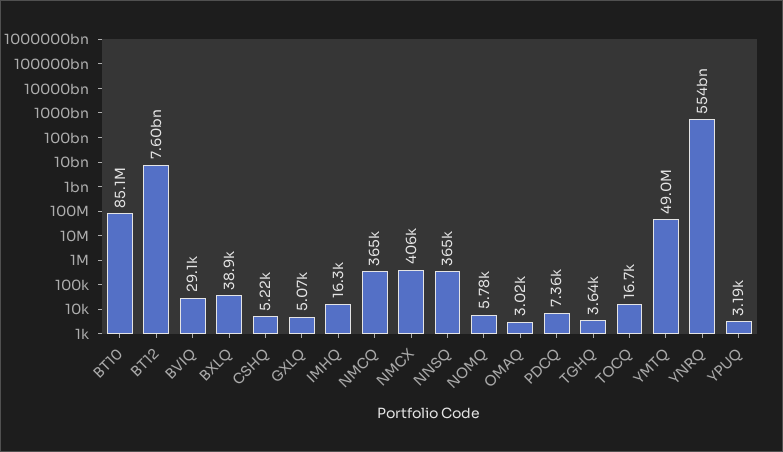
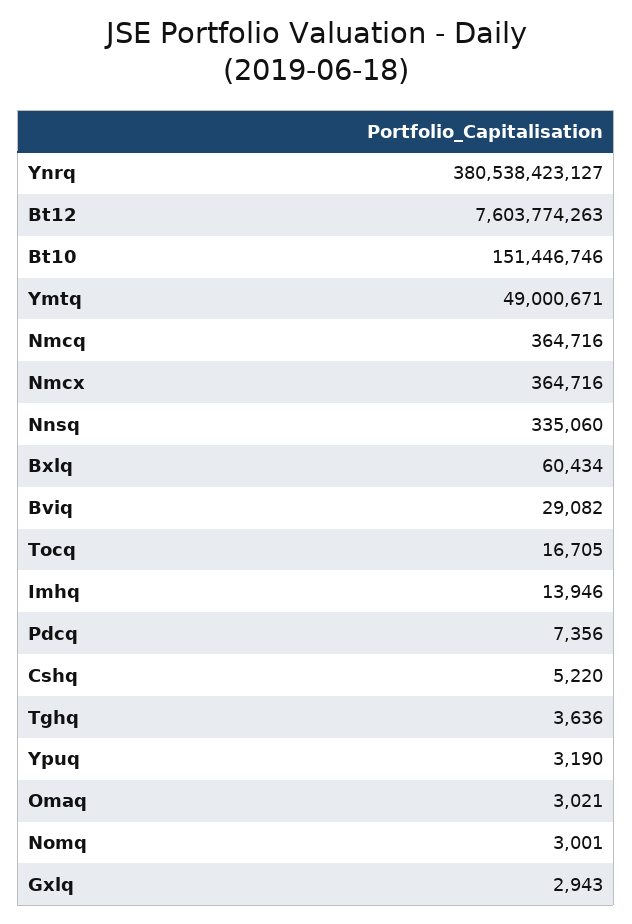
  {
-   "BT10": 85100000,
+   "BT10": 151446746,
    "BT12": 7603774263,
    "BVIQ": 29082,
-   "BXLQ": 38900,
+   "BXLQ": 60434,
    "CSHQ": 5220,
-   "GXLQ": 5070,
+   "GXLQ": 2943,
-   "IMHQ": 16300,
+   "IMHQ": 13946,
    "NMCQ": 364716,
-   "NMCX": 406000,
+   "NMCX": 364716,
-   "NNSQ": 365000,
+   "NNSQ": 335060,
-   "NOMQ": 5780,
+   "NOMQ": 3001,
    "OMAQ": 3021,
    "PDCQ": 7356,
    "TGHQ": 3636,
    "TOCQ": 16705,
    "YMTQ": 49000671,
-   "YNRQ": 554000000000,
+   "YNRQ": 380538423127,
    "YPUQ": 3190
  }

